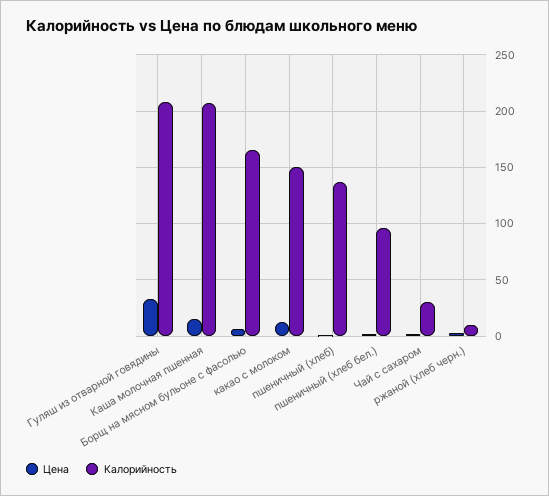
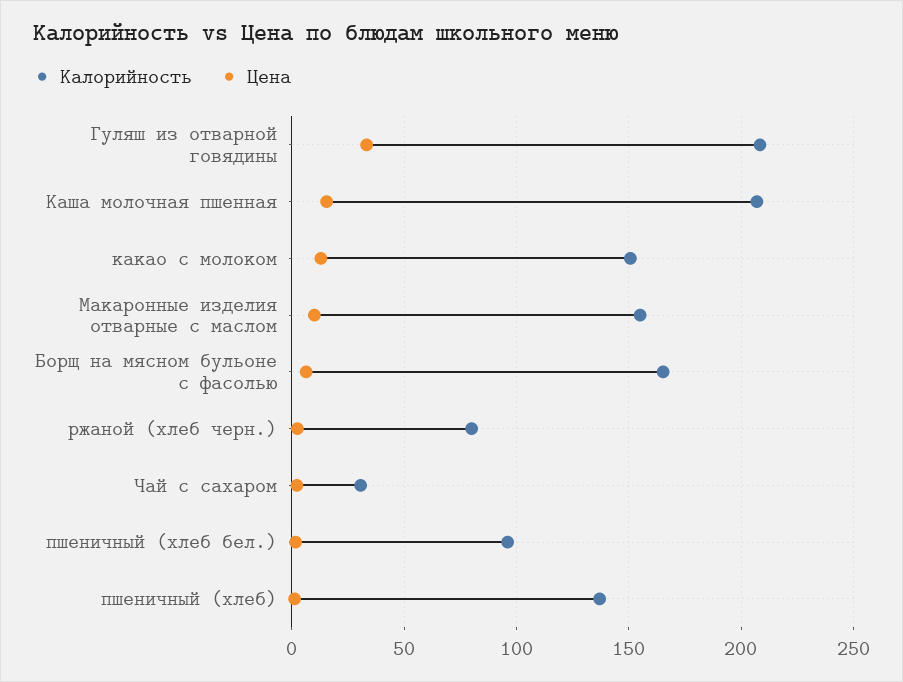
  {
    "Цена": {
      "Гуляш из отварной говядины": 35,
      "Каша молочная пшенная": 15,
      "Борщ на мясном бульоне с фасолью": 5,
      "какао с молоком": 15,
      "пшеничный (хлеб)": 0,
      "пшеничный (хлеб бел.)": 0,
      "Чай с сахаром": 0,
-     "ржаной (хлеб черн.)": 5
+     "ржаной (хлеб черн.)": 5,
+     "Макаронные изделия отварные с маслом": 10
    },
    "Калорийность": {
      "Гуляш из отварной говядины": 210,
      "Каша молочная пшенная": 205,
      "Борщ на мясном бульоне с фасолью": 165,
      "какао с молоком": 150,
      "пшеничный (хлеб)": 135,
      "пшеничный (хлеб бел.)": 95,
      "Чай с сахаром": 30,
-     "ржаной (хлеб черн.)": 10
+     "ржаной (хлеб черн.)": 80,
+     "Макаронные изделия отварные с маслом": 155
    }
  }

